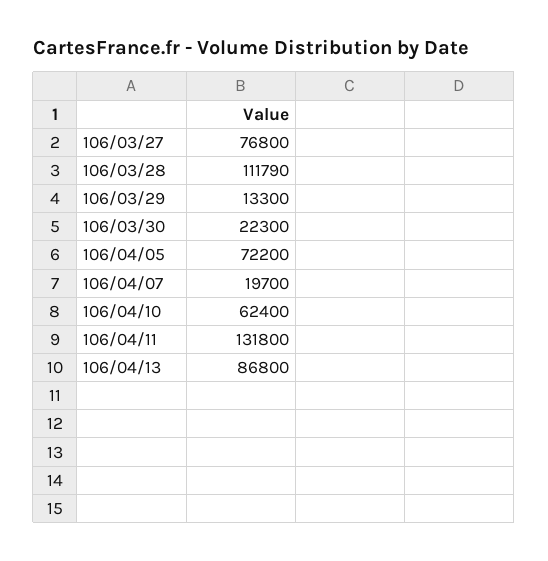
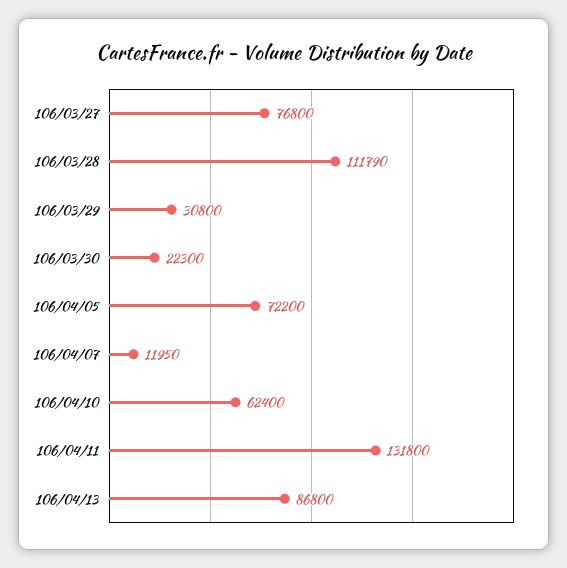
  {
    "106/03/27": 76800,
    "106/03/28": 111790,
-   "106/03/29": 13300,
+   "106/03/29": 30800,
    "106/03/30": 22300,
    "106/04/05": 72200,
-   "106/04/07": 19700,
+   "106/04/07": 11950,
    "106/04/10": 62400,
    "106/04/11": 131800,
    "106/04/13": 86800
  }

